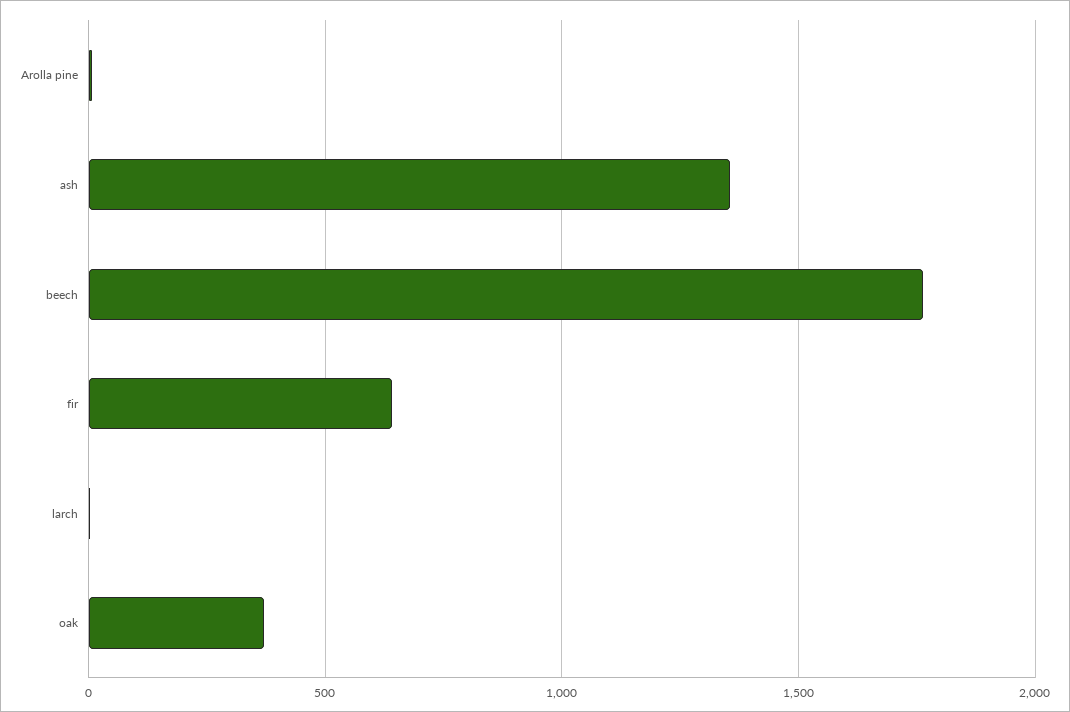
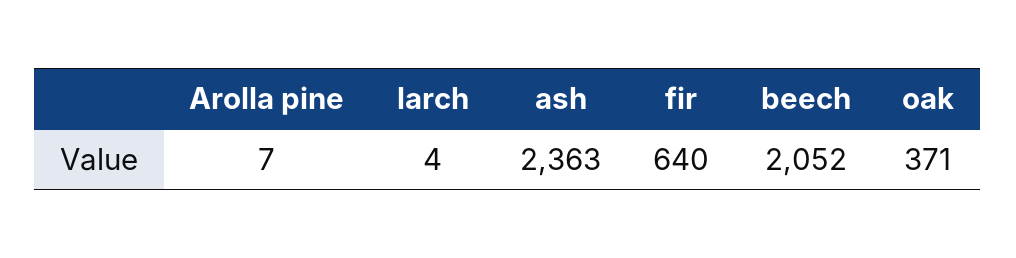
  {
    "Arolla pine": 7,
-   "ash": 1350,
+   "ash": 2363,
-   "beech": 1750,
+   "beech": 2052,
    "fir": 640,
    "larch": 4,
    "oak": 371
  }

